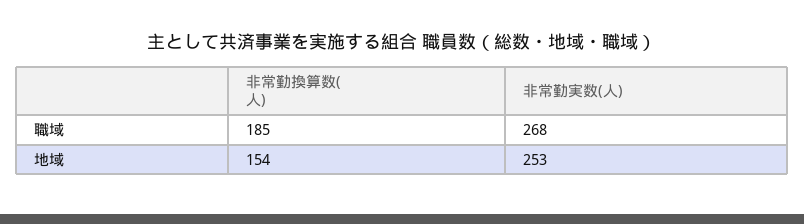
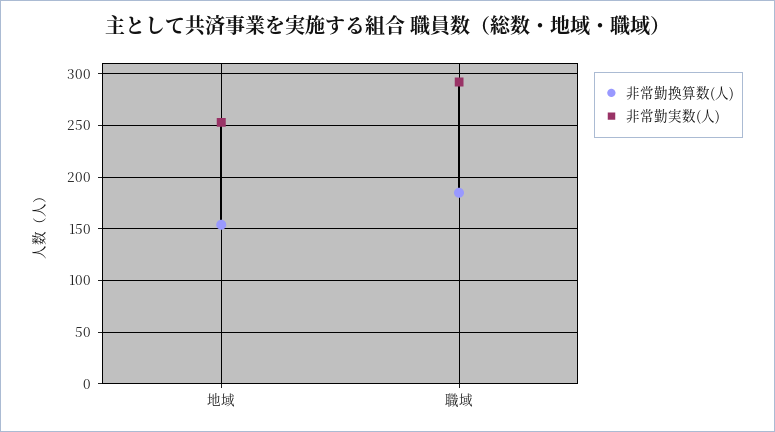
  {
    "非常勤換算数(人)": {
      "職域": 185,
      "地域": 154
    },
    "非常勤実数(人)": {
-     "職域": 268,
+     "職域": 290,
      "地域": 253
    }
  }

